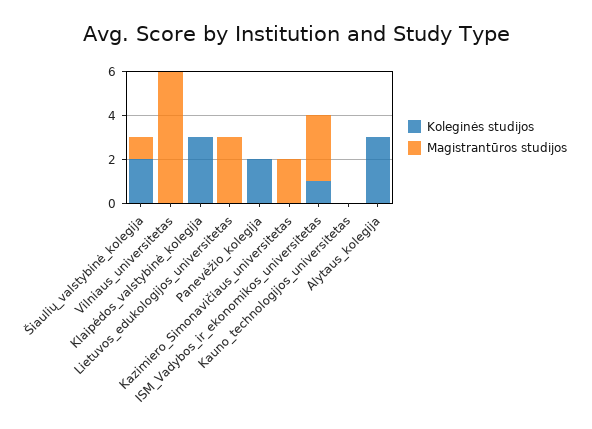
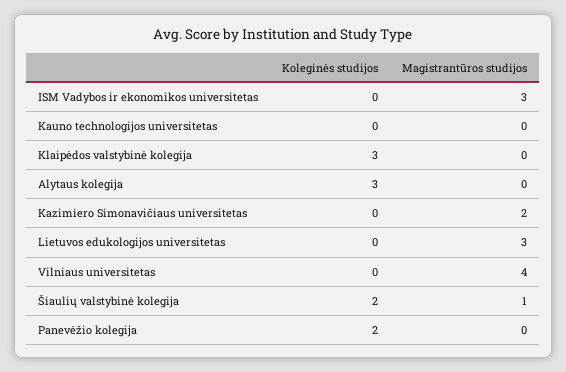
  {
    "Koleginės studijos": {
      "Šiaulių_valstybinė_kolegija": 2,
      "Vilniaus_universitetas": 0,
      "Klaipėdos_valstybinė_kolegija": 3,
      "Lietuvos_edukologijos_universitetas": 0,
      "Panevėžio_kolegija": 2,
      "Kazimiero_Simonavičiaus_universitetas": 0,
-     "ISM_Vadybos_ir_ekonomikos_universitetas": 1,
+     "ISM_Vadybos_ir_ekonomikos_universitetas": 0,
      "Kauno_technologijos_universitetas": 0,
      "Alytaus_kolegija": 3
    },
    "Magistrantūros studijos": {
      "Šiaulių_valstybinė_kolegija": 1,
-     "Vilniaus_universitetas": 6,
+     "Vilniaus_universitetas": 4,
      "Klaipėdos_valstybinė_kolegija": 0,
      "Lietuvos_edukologijos_universitetas": 3,
      "Panevėžio_kolegija": 0,
      "Kazimiero_Simonavičiaus_universitetas": 2,
      "ISM_Vadybos_ir_ekonomikos_universitetas": 3,
      "Kauno_technologijos_universitetas": 0,
      "Alytaus_kolegija": 0
    }
  }

